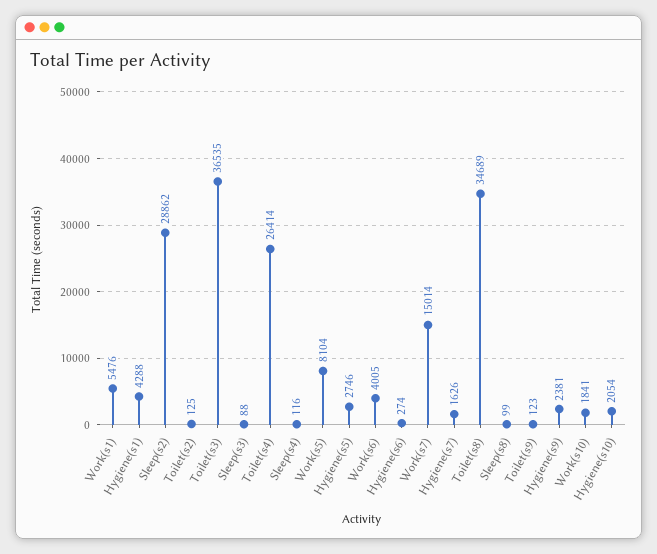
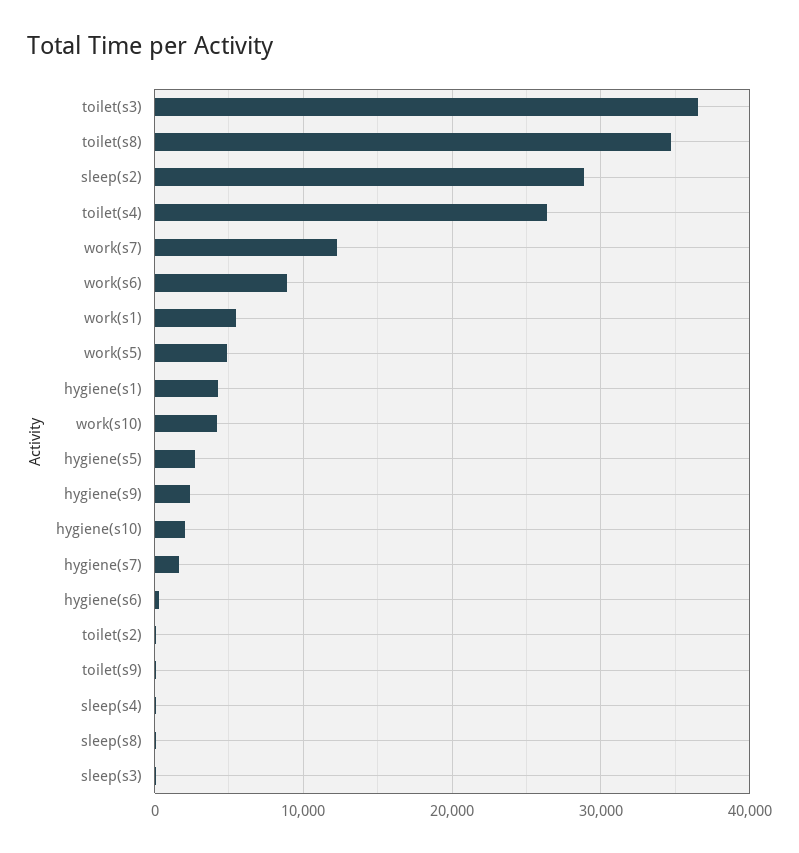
  {
    "Work(s1)": 5476,
    "Hygiene(s1)": 4288,
    "Sleep(s2)": 28862,
    "Toilet(s2)": 125,
    "Toilet(s3)": 36535,
    "Sleep(s3)": 88,
    "Toilet(s4)": 26414,
    "Sleep(s4)": 116,
-   "Work(s5)": 8104,
+   "Work(s5)": 5000,
    "Hygiene(s5)": 2746,
-   "Work(s6)": 4005,
+   "Work(s6)": 9000,
    "Hygiene(s6)": 274,
-   "Work(s7)": 15014,
+   "Work(s7)": 12000,
    "Hygiene(s7)": 1626,
    "Toilet(s8)": 34689,
    "Sleep(s8)": 99,
    "Toilet(s9)": 123,
    "Hygiene(s9)": 2381,
-   "Work(s10)": 1841,
+   "Work(s10)": 4000,
    "Hygiene(s10)": 2054
  }

